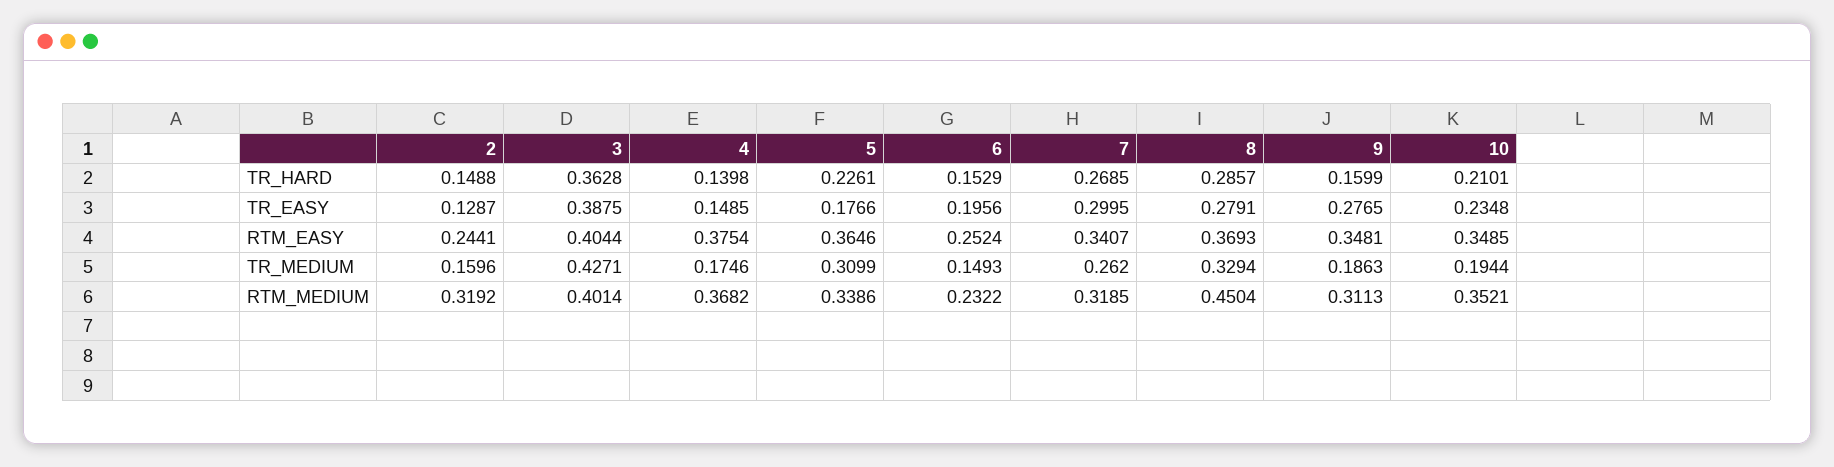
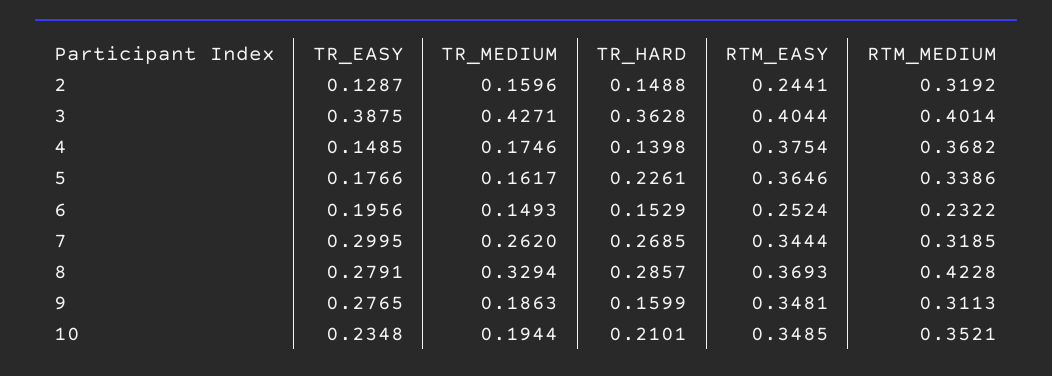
  {
    "2": {
      "TR_HARD": 0.1488,
      "TR_EASY": 0.1287,
      "RTM_EASY": 0.2441,
      "TR_MEDIUM": 0.1596,
      "RTM_MEDIUM": 0.3192
    },
    "3": {
      "TR_HARD": 0.3628,
      "TR_EASY": 0.3875,
      "RTM_EASY": 0.4044,
      "TR_MEDIUM": 0.4271,
      "RTM_MEDIUM": 0.4014
    },
    "4": {
      "TR_HARD": 0.1398,
      "TR_EASY": 0.1485,
      "RTM_EASY": 0.3754,
      "TR_MEDIUM": 0.1746,
      "RTM_MEDIUM": 0.3682
    },
    "5": {
      "TR_HARD": 0.2261,
      "TR_EASY": 0.1766,
      "RTM_EASY": 0.3646,
-     "TR_MEDIUM": 0.3099,
+     "TR_MEDIUM": 0.1617,
      "RTM_MEDIUM": 0.3386
    },
    "6": {
      "TR_HARD": 0.1529,
      "TR_EASY": 0.1956,
      "RTM_EASY": 0.2524,
      "TR_MEDIUM": 0.1493,
      "RTM_MEDIUM": 0.2322
    },
    "7": {
      "TR_HARD": 0.2685,
      "TR_EASY": 0.2995,
-     "RTM_EASY": 0.3407,
+     "RTM_EASY": 0.3444,
      "TR_MEDIUM": 0.262,
      "RTM_MEDIUM": 0.3185
    },
    "8": {
      "TR_HARD": 0.2857,
      "TR_EASY": 0.2791,
      "RTM_EASY": 0.3693,
      "TR_MEDIUM": 0.3294,
-     "RTM_MEDIUM": 0.4504
+     "RTM_MEDIUM": 0.4228
    },
    "9": {
      "TR_HARD": 0.1599,
      "TR_EASY": 0.2765,
      "RTM_EASY": 0.3481,
      "TR_MEDIUM": 0.1863,
      "RTM_MEDIUM": 0.3113
    },
    "10": {
      "TR_HARD": 0.2101,
      "TR_EASY": 0.2348,
      "RTM_EASY": 0.3485,
      "TR_MEDIUM": 0.1944,
      "RTM_MEDIUM": 0.3521
    }
  }

